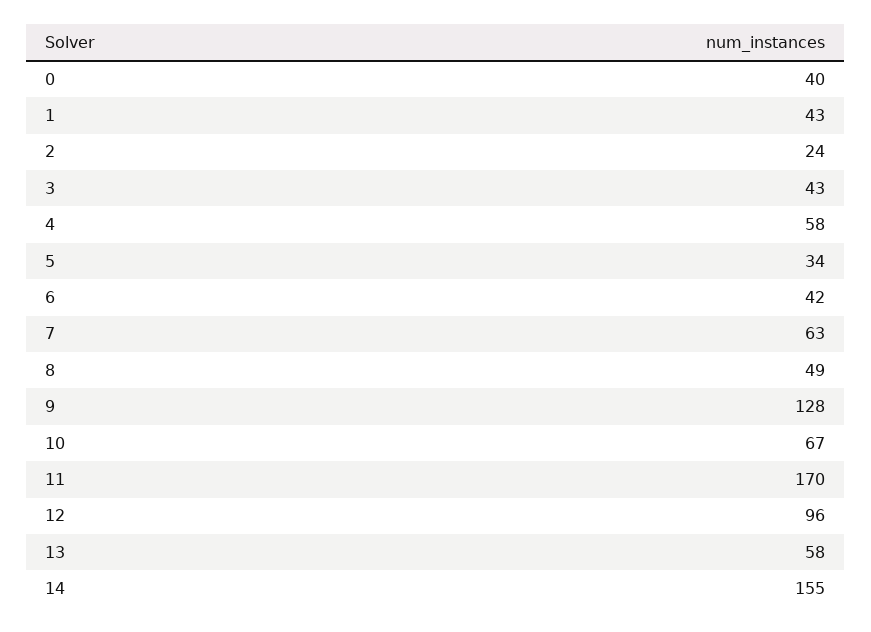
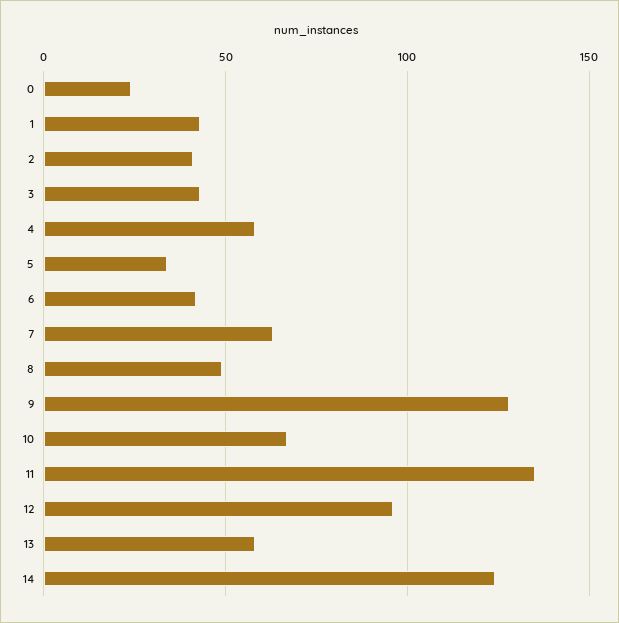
  {
-   "0": 40,
+   "0": 25,
    "1": 43,
-   "2": 24,
+   "2": 40,
    "3": 43,
    "4": 58,
    "5": 34,
    "6": 42,
    "7": 63,
    "8": 49,
    "9": 128,
    "10": 67,
-   "11": 170,
+   "11": 135,
    "12": 96,
    "13": 58,
-   "14": 155
+   "14": 125
  }

